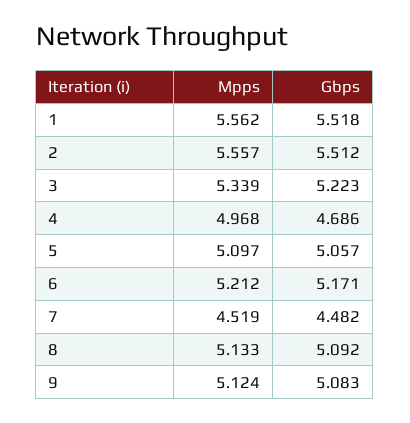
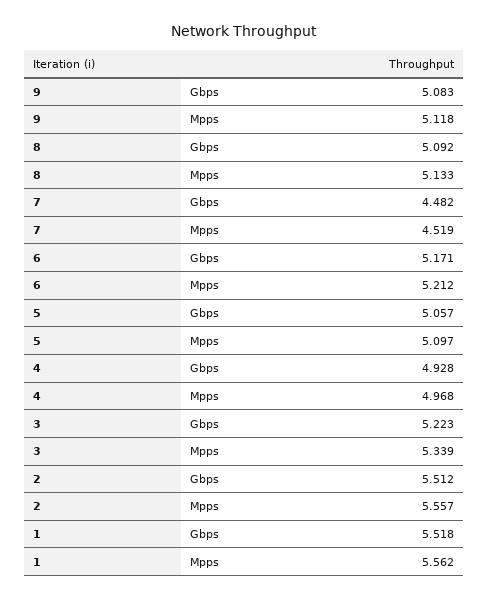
  {
    "Mpps": {
      "1": 5.562,
      "2": 5.557,
      "3": 5.339,
      "4": 4.968,
      "5": 5.097,
      "6": 5.212,
      "7": 4.519,
      "8": 5.133,
-     "9": 5.124
+     "9": 5.118
    },
    "Gbps": {
      "1": 5.518,
      "2": 5.512,
      "3": 5.223,
-     "4": 4.686,
+     "4": 4.928,
      "5": 5.057,
      "6": 5.171,
      "7": 4.482,
      "8": 5.092,
      "9": 5.083
    }
  }

